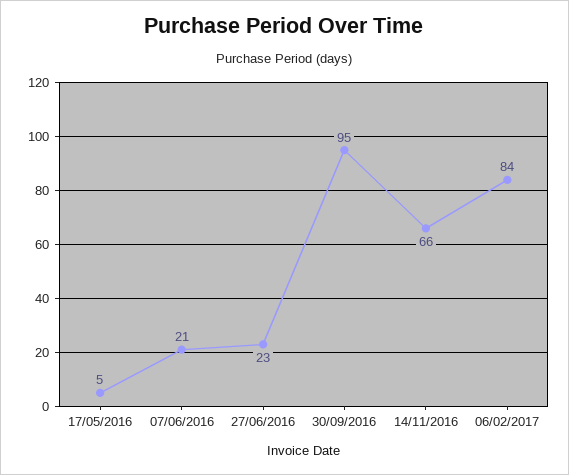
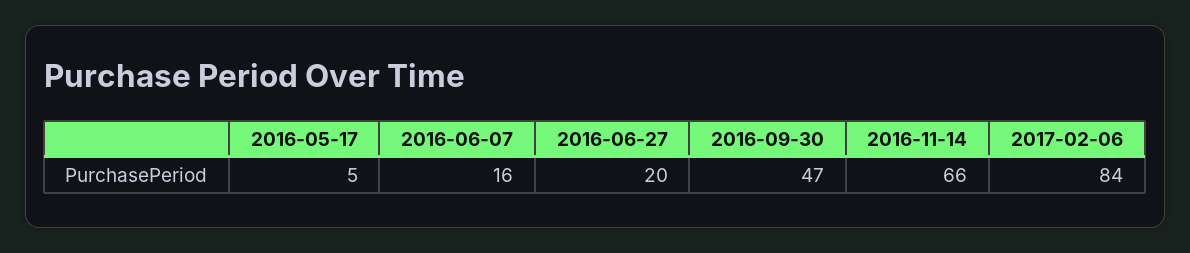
  {
    "17/05/2016": 5,
-   "07/06/2016": 21,
+   "07/06/2016": 16,
-   "27/06/2016": 23,
+   "27/06/2016": 20,
-   "30/09/2016": 95,
+   "30/09/2016": 47,
    "14/11/2016": 66,
    "06/02/2017": 84
  }

